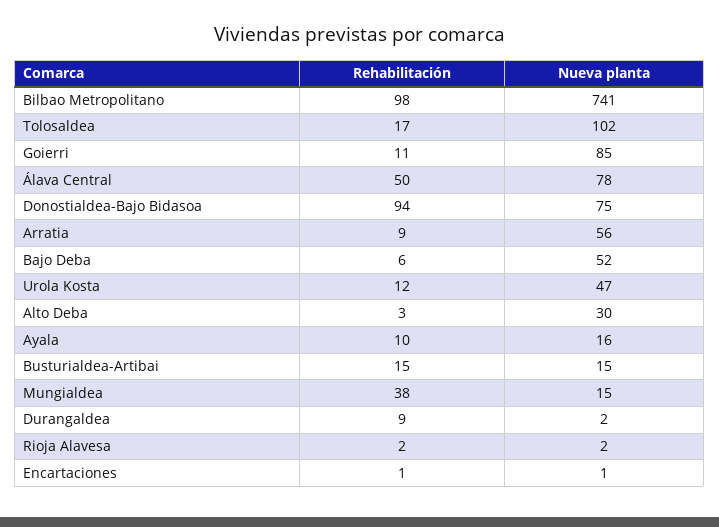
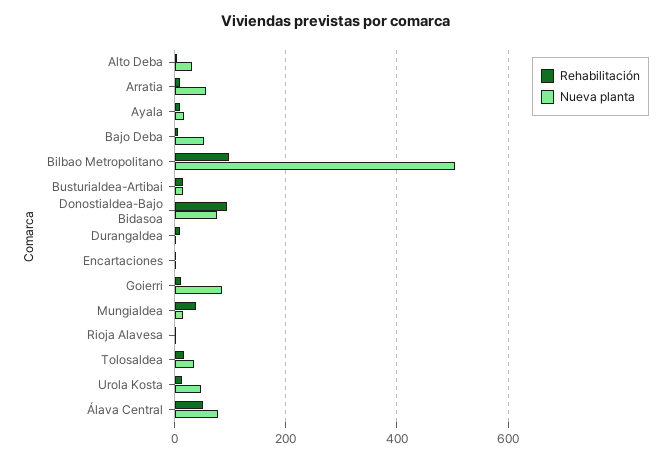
  {
    "Rehabilitación": {
      "Bilbao Metropolitano": 98,
      "Tolosaldea": 17,
      "Goierri": 11,
      "Álava Central": 50,
      "Donostialdea-Bajo Bidasoa": 94,
      "Arratia": 9,
      "Bajo Deba": 6,
      "Urola Kosta": 12,
      "Alto Deba": 3,
      "Ayala": 10,
      "Busturialdea-Artibai": 15,
      "Mungialdea": 38,
      "Durangaldea": 9,
      "Rioja Alavesa": 2,
      "Encartaciones": 1
    },
    "Nueva planta": {
-     "Bilbao Metropolitano": 741,
+     "Bilbao Metropolitano": 500,
-     "Tolosaldea": 102,
+     "Tolosaldea": 40,
      "Goierri": 85,
      "Álava Central": 78,
      "Donostialdea-Bajo Bidasoa": 75,
      "Arratia": 56,
      "Bajo Deba": 52,
      "Urola Kosta": 47,
      "Alto Deba": 30,
      "Ayala": 16,
      "Busturialdea-Artibai": 15,
      "Mungialdea": 15,
      "Durangaldea": 2,
      "Rioja Alavesa": 2,
      "Encartaciones": 1
    }
  }

